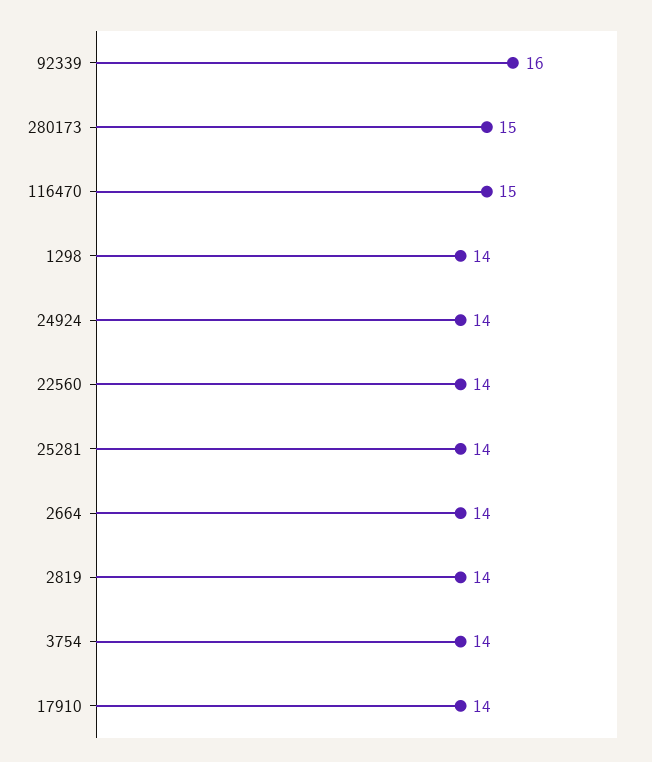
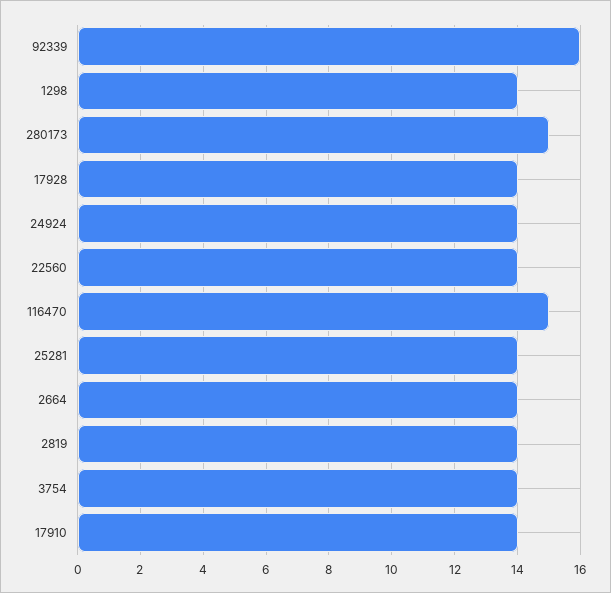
  {
    "92339": 16,
    "280173": 15,
    "116470": 15,
    "1298": 14,
    "24924": 14,
    "22560": 14,
    "25281": 14,
    "2664": 14,
    "2819": 14,
    "3754": 14,
-   "17910": 14
+   "17910": 14,
+   "17928": 14
  }

